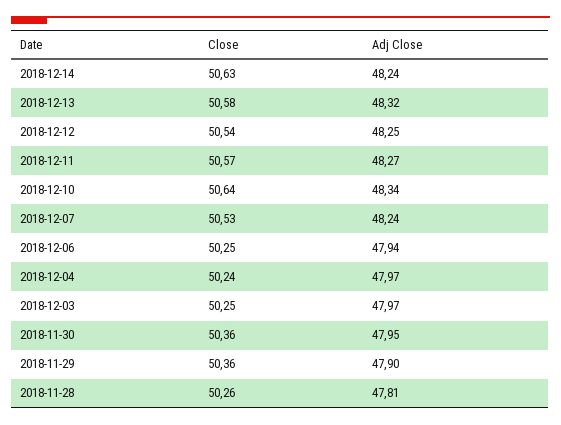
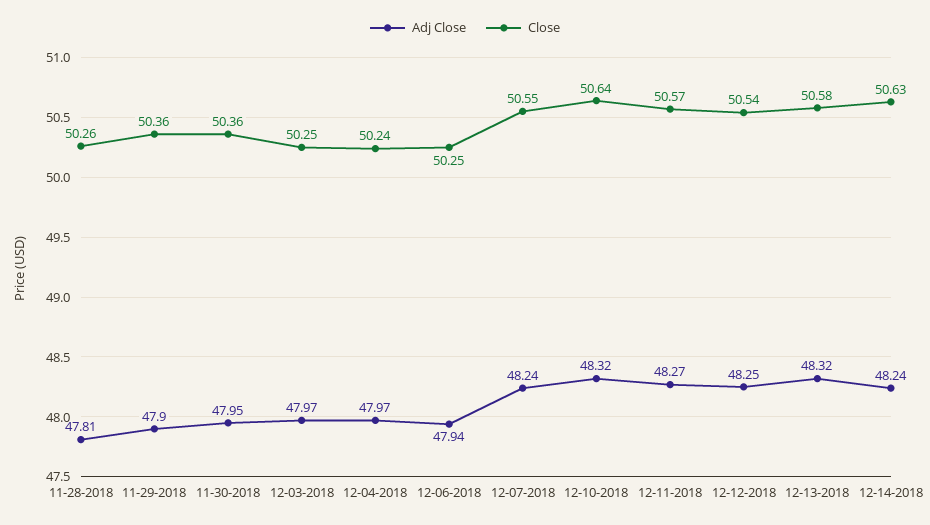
  {
    "Close": {
      "2018-12-14": 50.63,
      "2018-12-13": 50.58,
      "2018-12-12": 50.54,
      "2018-12-11": 50.57,
      "2018-12-10": 50.64,
-     "2018-12-07": 50.53,
+     "2018-12-07": 50.55,
      "2018-12-06": 50.25,
      "2018-12-04": 50.24,
      "2018-12-03": 50.25,
      "2018-11-30": 50.36,
      "2018-11-29": 50.36,
      "2018-11-28": 50.26
    },
    "Adj Close": {
      "2018-12-14": 48.24,
      "2018-12-13": 48.32,
      "2018-12-12": 48.25,
      "2018-12-11": 48.27,
-     "2018-12-10": 48.34,
+     "2018-12-10": 48.32,
      "2018-12-07": 48.24,
      "2018-12-06": 47.94,
      "2018-12-04": 47.97,
      "2018-12-03": 47.97,
      "2018-11-30": 47.95,
      "2018-11-29": 47.9,
      "2018-11-28": 47.81
    }
  }

